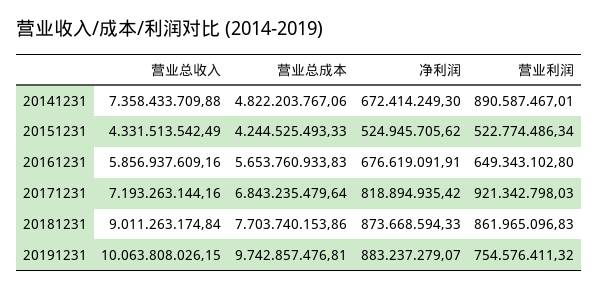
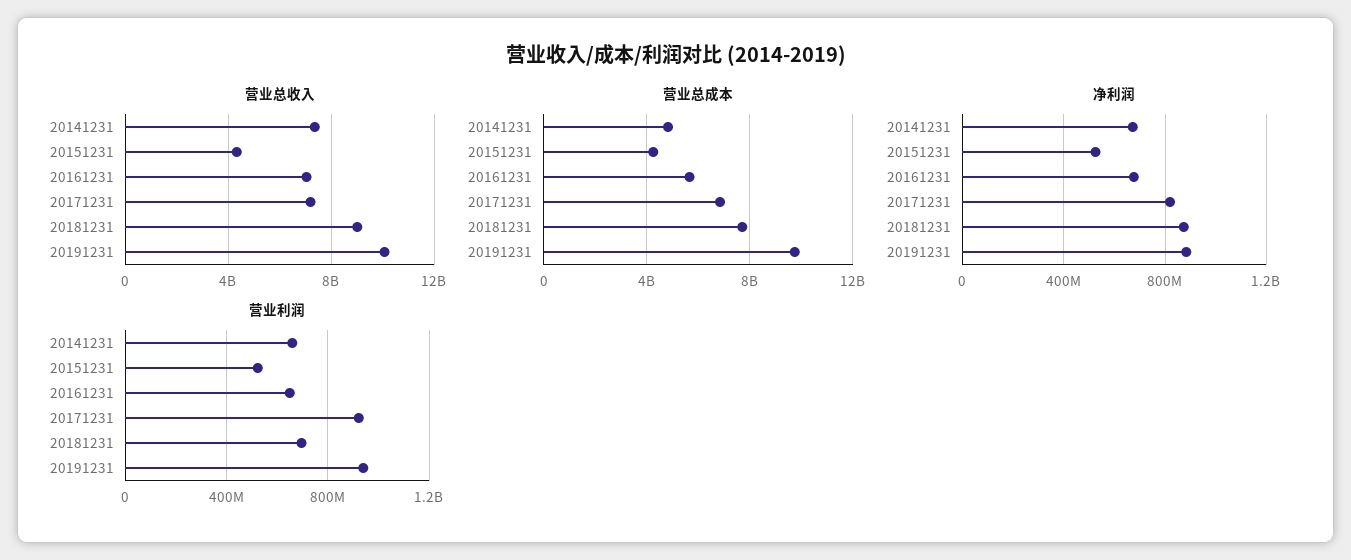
  {
    "营业总收入": {
      "20141231": 7358433709.88,
      "20151231": 4331513542.49,
-     "20161231": 5856937609.16,
+     "20161231": 7000000000,
      "20171231": 7193263144.16,
      "20181231": 9011263174.84,
      "20191231": 10063808026.15
    },
    "营业总成本": {
      "20141231": 4822203767.06,
      "20151231": 4244525493.33,
      "20161231": 5653760933.83,
      "20171231": 6843235479.64,
      "20181231": 7703740153.86,
      "20191231": 9742857476.81
    },
    "净利润": {
      "20141231": 672414249.3,
      "20151231": 524945705.62,
      "20161231": 676619091.91,
      "20171231": 818894935.42,
      "20181231": 873668594.33,
      "20191231": 883237279.07
    },
    "营业利润": {
-     "20141231": 890587467.01,
+     "20141231": 650000000,
      "20151231": 522774486.34,
      "20161231": 649343102.8,
      "20171231": 921342798.03,
-     "20181231": 861965096.83,
+     "20181231": 700000000,
-     "20191231": 754576411.32
+     "20191231": 950000000
    }
  }

